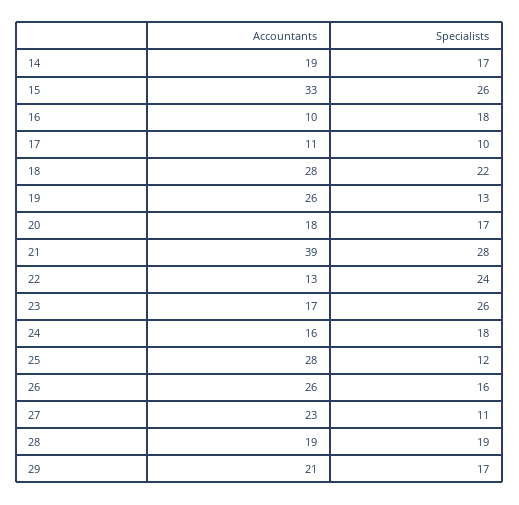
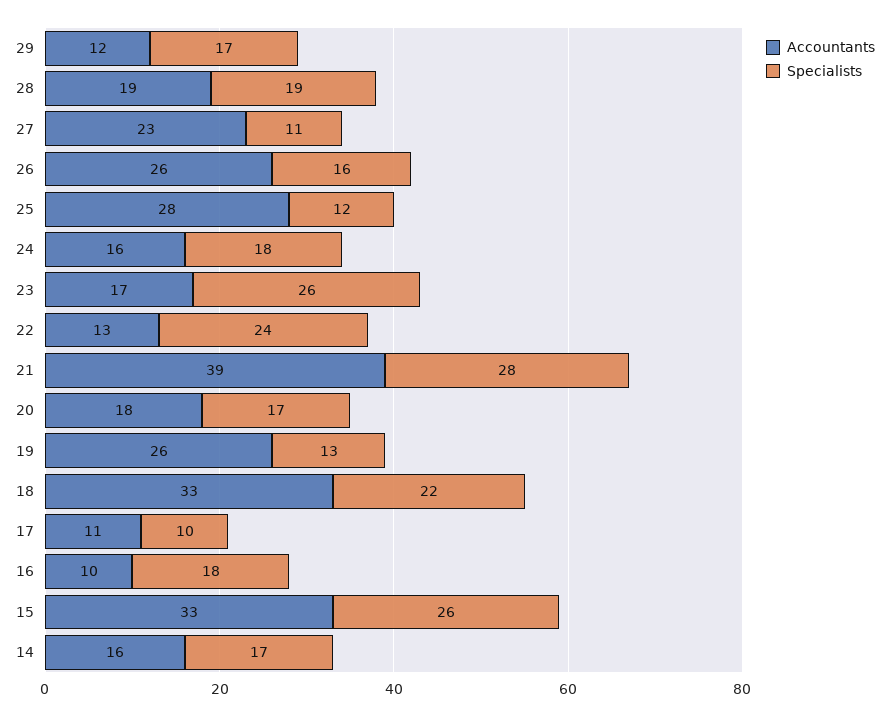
  {
    "Accountants": {
-     "14": 19,
+     "14": 16,
      "15": 33,
      "16": 10,
      "17": 11,
-     "18": 28,
+     "18": 33,
      "19": 26,
      "20": 18,
      "21": 39,
      "22": 13,
      "23": 17,
      "24": 16,
      "25": 28,
      "26": 26,
      "27": 23,
      "28": 19,
-     "29": 21
+     "29": 12
    },
    "Specialists": {
      "14": 17,
      "15": 26,
      "16": 18,
      "17": 10,
      "18": 22,
      "19": 13,
      "20": 17,
      "21": 28,
      "22": 24,
      "23": 26,
      "24": 18,
      "25": 12,
      "26": 16,
      "27": 11,
      "28": 19,
      "29": 17
    }
  }

